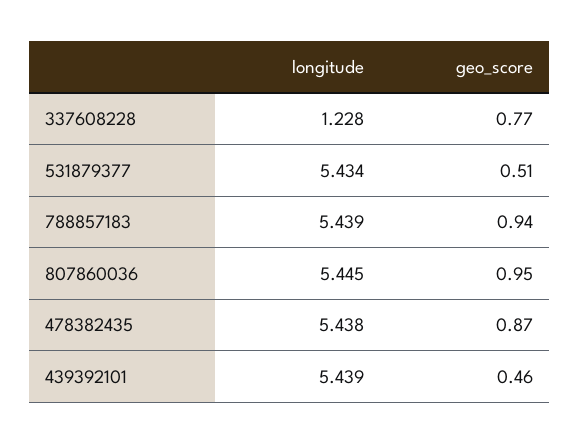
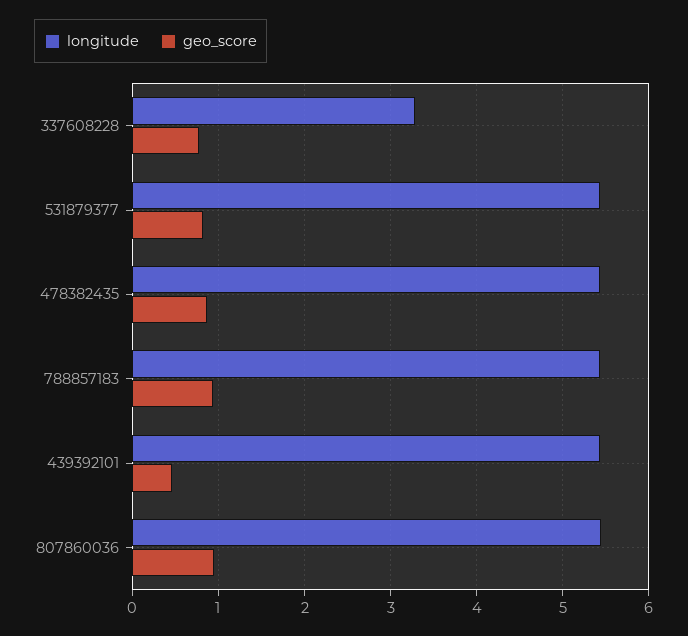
  {
    "longitude": {
-     "337608228": 1.228,
+     "337608228": 3.3,
      "531879377": 5.434,
      "788857183": 5.439,
      "807860036": 5.445,
      "478382435": 5.438,
      "439392101": 5.439
    },
    "geo_score": {
      "337608228": 0.77,
-     "531879377": 0.51,
+     "531879377": 0.8,
      "788857183": 0.94,
      "807860036": 0.95,
      "478382435": 0.87,
      "439392101": 0.46
    }
  }

